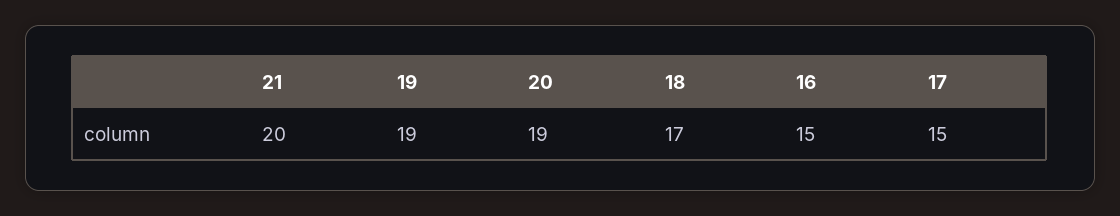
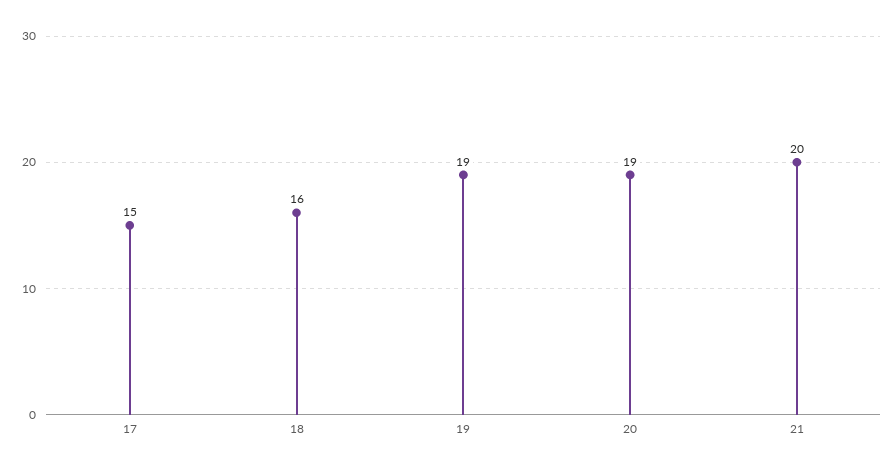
  {
    "21": 20,
    "19": 19,
    "20": 19,
-   "18": 17,
+   "18": 16,
-   "16": 15,
    "17": 15
  }

